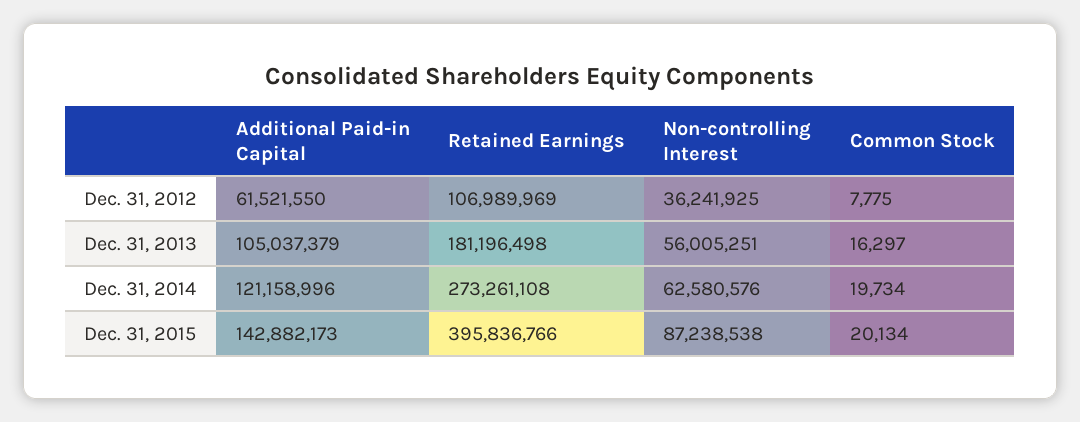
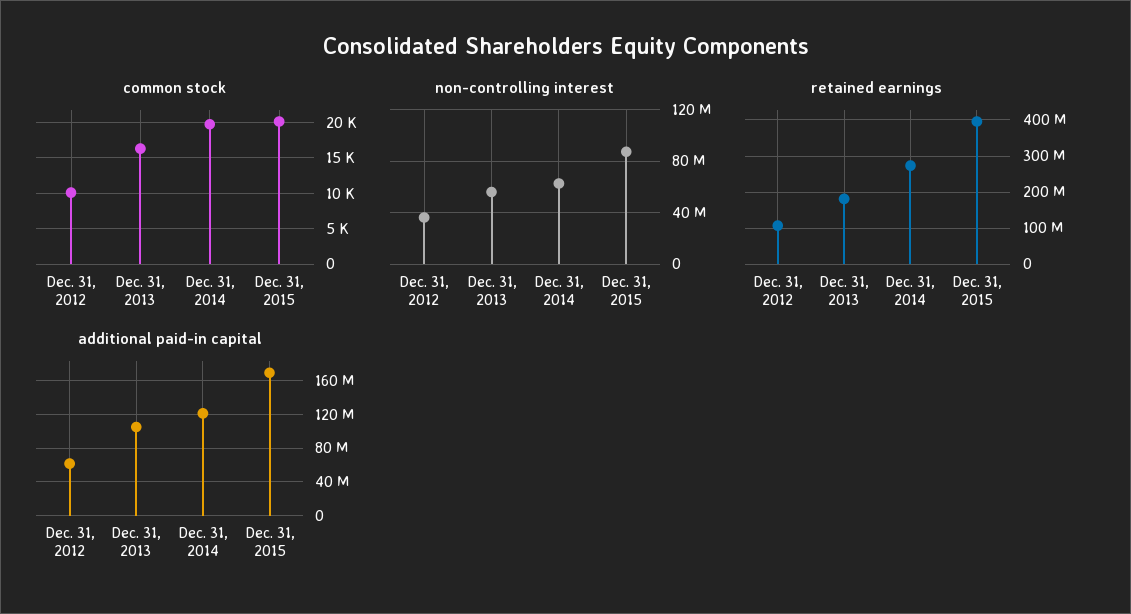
  {
    "Additional Paid-in Capital": {
      "Dec. 31, 2012": 61521550,
      "Dec. 31, 2013": 105037379,
      "Dec. 31, 2014": 121158996,
-     "Dec. 31, 2015": 142882173
+     "Dec. 31, 2015": 170000000
    },
    "Retained Earnings": {
      "Dec. 31, 2012": 106989969,
      "Dec. 31, 2013": 181196498,
      "Dec. 31, 2014": 273261108,
      "Dec. 31, 2015": 395836766
    },
    "Non-controlling Interest": {
      "Dec. 31, 2012": 36241925,
      "Dec. 31, 2013": 56005251,
      "Dec. 31, 2014": 62580576,
      "Dec. 31, 2015": 87238538
    },
    "Common Stock": {
-     "Dec. 31, 2012": 7775,
+     "Dec. 31, 2012": 10000,
      "Dec. 31, 2013": 16297,
      "Dec. 31, 2014": 19734,
      "Dec. 31, 2015": 20134
    }
  }

